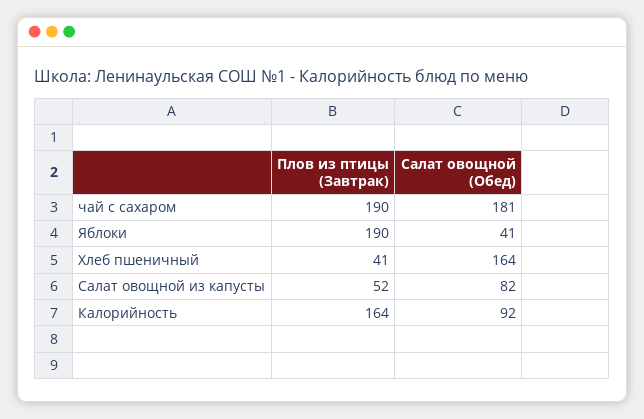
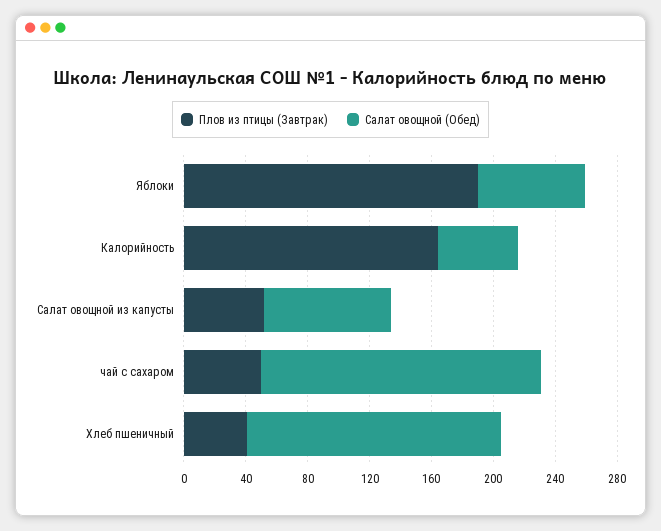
  {
    "Плов из птицы (Завтрак)": {
-     "чай с сахаром": 190,
+     "чай с сахаром": 50,
      "Яблоки": 190,
      "Хлеб пшеничный": 41,
      "Салат овощной из капусты": 52,
      "Калорийность": 164
    },
    "Салат овощной (Обед)": {
      "чай с сахаром": 181,
-     "Яблоки": 41,
+     "Яблоки": 70,
      "Хлеб пшеничный": 164,
      "Салат овощной из капусты": 82,
-     "Калорийность": 92
+     "Калорийность": 50
    }
  }

